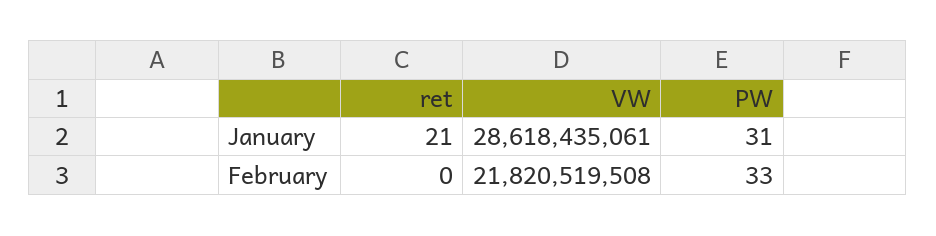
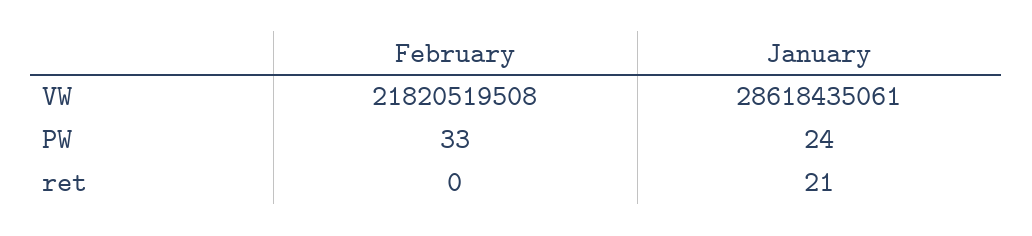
  {
    "ret": {
      "January": 21,
      "February": 0
    },
    "VW": {
      "January": 28618435061,
      "February": 21820519508
    },
    "PW": {
-     "January": 31,
+     "January": 24,
      "February": 33
    }
  }

